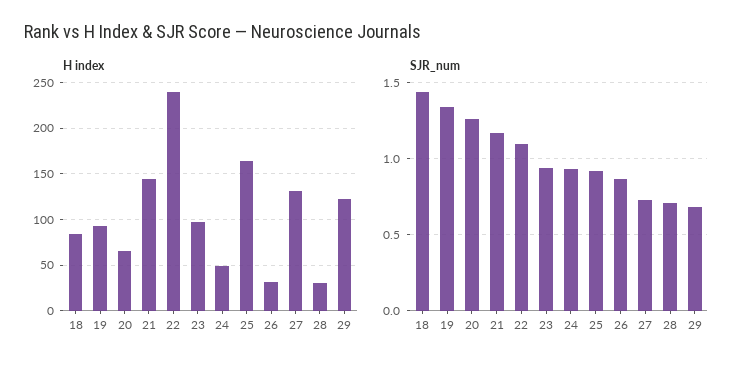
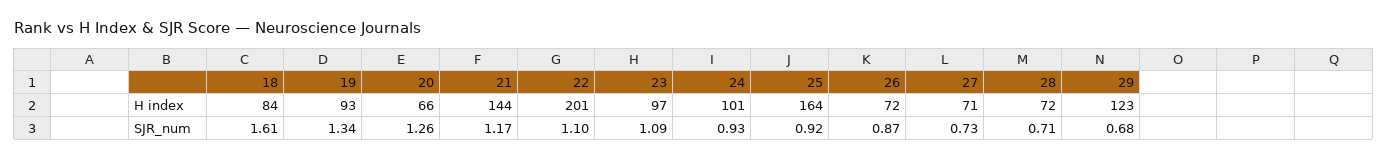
  {
    "H index": {
      "18": 84,
      "19": 93,
      "20": 66,
      "21": 144,
-     "22": 240,
+     "22": 201,
      "23": 97,
-     "24": 50,
+     "24": 101,
      "25": 164,
-     "26": 30,
+     "26": 72,
-     "27": 130,
+     "27": 71,
-     "28": 30,
+     "28": 72,
      "29": 123
    },
    "SJR_num": {
-     "18": 1.45,
+     "18": 1.61,
      "19": 1.34,
      "20": 1.26,
      "21": 1.17,
      "22": 1.1,
-     "23": 0.95,
+     "23": 1.09,
      "24": 0.93,
      "25": 0.92,
      "26": 0.87,
      "27": 0.73,
      "28": 0.71,
      "29": 0.68
    }
  }

